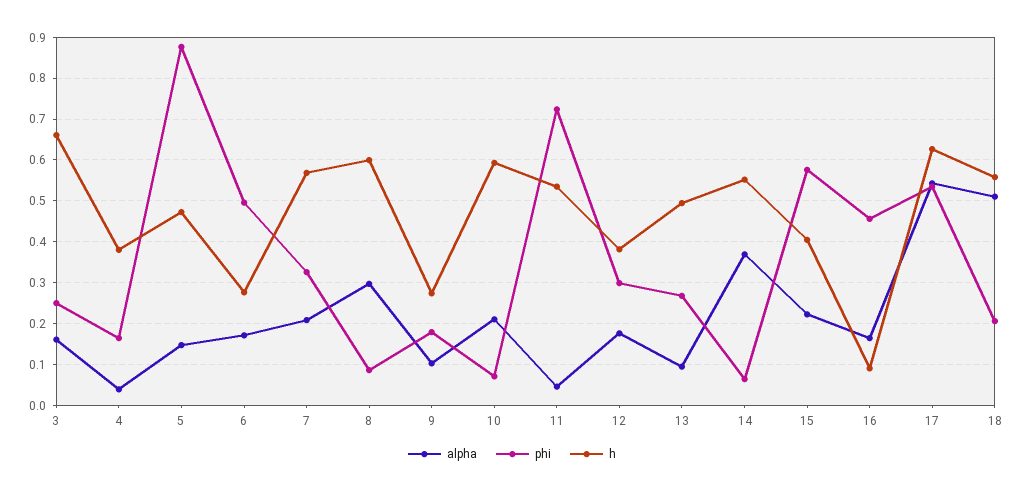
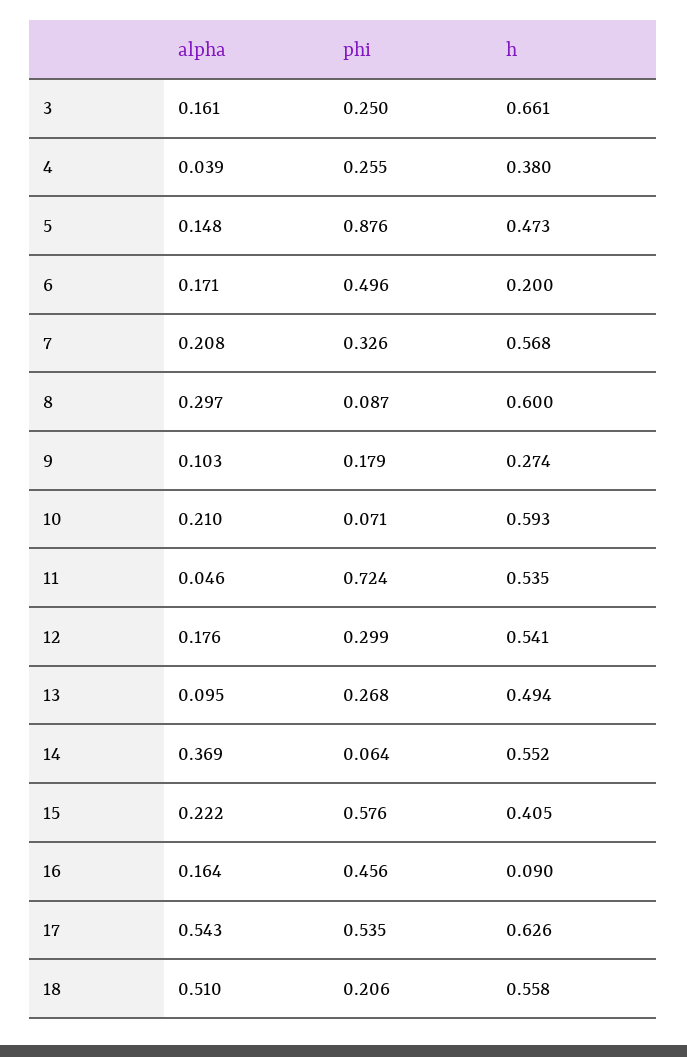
  {
    "alpha": {
      "3": 0.161,
      "4": 0.039,
      "5": 0.148,
      "6": 0.171,
      "7": 0.208,
      "8": 0.297,
      "9": 0.103,
      "10": 0.21,
      "11": 0.046,
      "12": 0.176,
      "13": 0.095,
      "14": 0.369,
      "15": 0.222,
      "16": 0.164,
      "17": 0.543,
      "18": 0.51
    },
    "phi": {
      "3": 0.25,
-     "4": 0.16,
+     "4": 0.255,
      "5": 0.876,
      "6": 0.496,
      "7": 0.326,
      "8": 0.087,
      "9": 0.179,
      "10": 0.071,
      "11": 0.724,
      "12": 0.299,
      "13": 0.268,
      "14": 0.064,
      "15": 0.576,
      "16": 0.456,
      "17": 0.535,
      "18": 0.206
    },
    "h": {
      "3": 0.661,
      "4": 0.38,
      "5": 0.473,
-     "6": 0.28,
+     "6": 0.2,
      "7": 0.568,
      "8": 0.6,
      "9": 0.274,
      "10": 0.593,
      "11": 0.535,
-     "12": 0.38,
+     "12": 0.541,
      "13": 0.494,
      "14": 0.552,
      "15": 0.405,
      "16": 0.09,
      "17": 0.626,
      "18": 0.558
    }
  }

